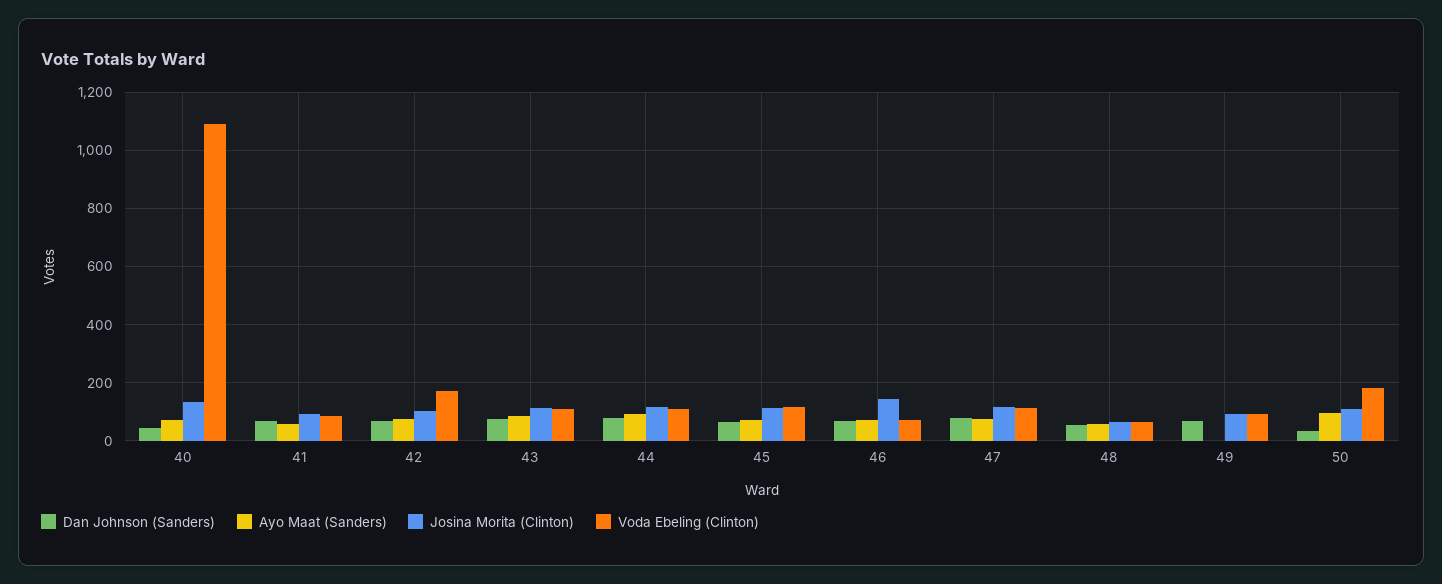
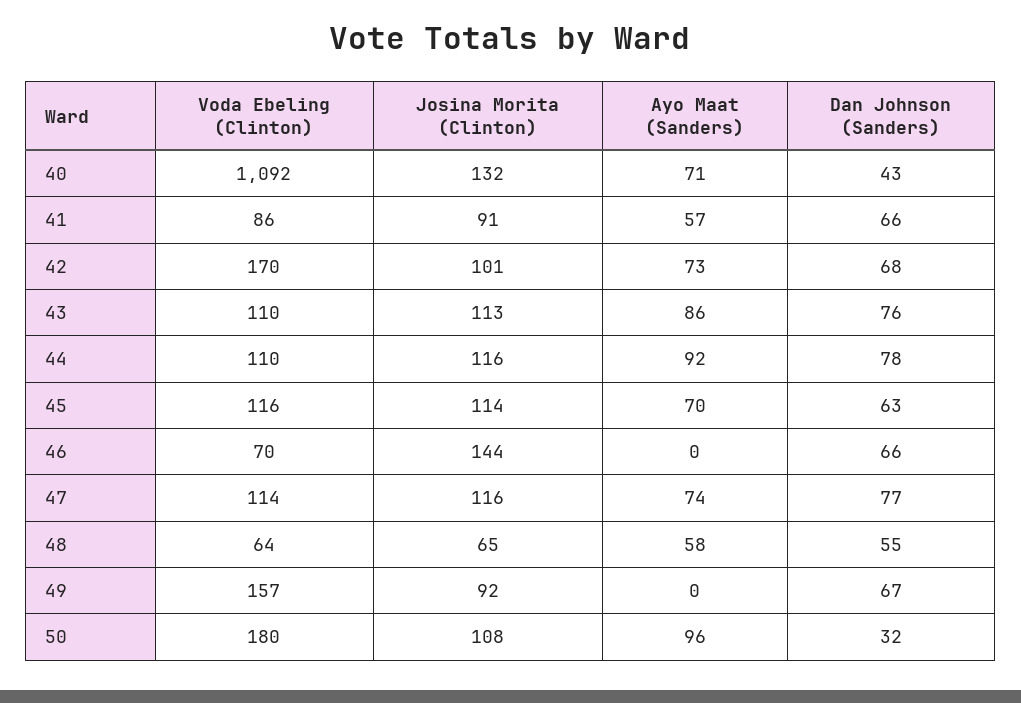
  {
    "Dan Johnson (Sanders)": {
      "40": 43,
      "41": 66,
      "42": 68,
      "43": 76,
      "44": 78,
      "45": 63,
      "46": 66,
      "47": 77,
      "48": 55,
      "49": 67,
      "50": 32
    },
    "Ayo Maat (Sanders)": {
      "40": 71,
      "41": 57,
      "42": 73,
      "43": 86,
      "44": 92,
      "45": 70,
-     "46": 75,
+     "46": 0,
      "47": 74,
      "48": 58,
      "49": 0,
      "50": 96
    },
    "Josina Morita (Clinton)": {
      "40": 132,
      "41": 91,
      "42": 101,
      "43": 113,
      "44": 116,
      "45": 114,
      "46": 144,
      "47": 116,
      "48": 65,
      "49": 92,
      "50": 108
    },
    "Voda Ebeling (Clinton)": {
      "40": 1092,
      "41": 86,
      "42": 170,
      "43": 110,
      "44": 110,
      "45": 116,
      "46": 70,
      "47": 114,
      "48": 64,
-     "49": 100,
+     "49": 157,
      "50": 180
    }
  }

